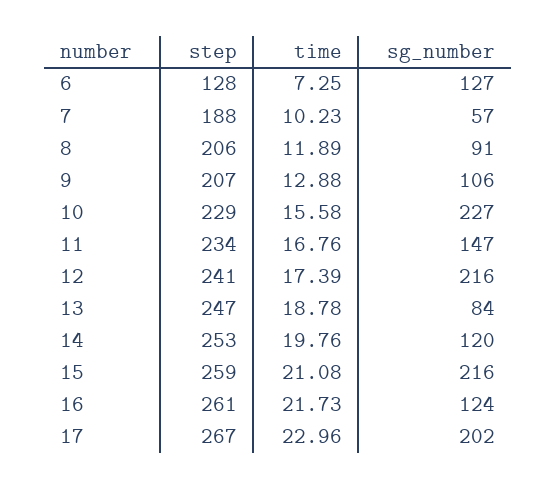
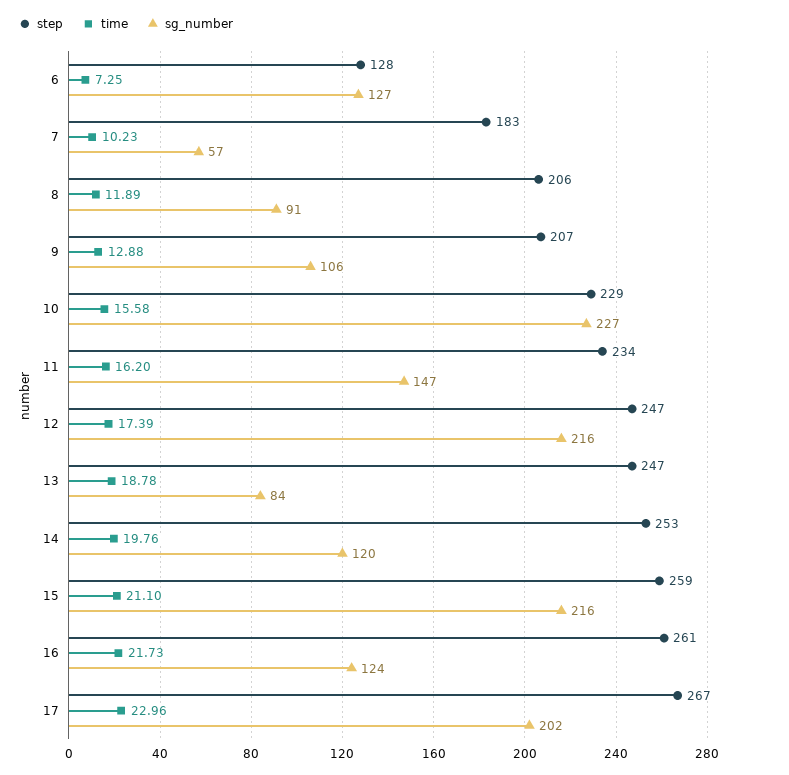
  {
    "step": {
      "6": 128,
-     "7": 188,
+     "7": 183,
      "8": 206,
      "9": 207,
      "10": 229,
      "11": 234,
-     "12": 241,
+     "12": 247,
      "13": 247,
      "14": 253,
      "15": 259,
      "16": 261,
      "17": 267
    },
    "time": {
      "6": 7.25,
      "7": 10.23,
      "8": 11.89,
      "9": 12.88,
      "10": 15.58,
-     "11": 16.76,
+     "11": 16.2,
      "12": 17.39,
      "13": 18.78,
      "14": 19.76,
-     "15": 21.08,
+     "15": 21.1,
      "16": 21.73,
      "17": 22.96
    },
    "sg_number": {
      "6": 127,
      "7": 57,
      "8": 91,
      "9": 106,
      "10": 227,
      "11": 147,
      "12": 216,
      "13": 84,
      "14": 120,
      "15": 216,
      "16": 124,
      "17": 202
    }
  }

